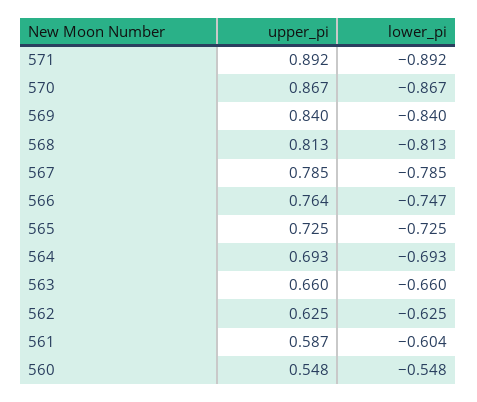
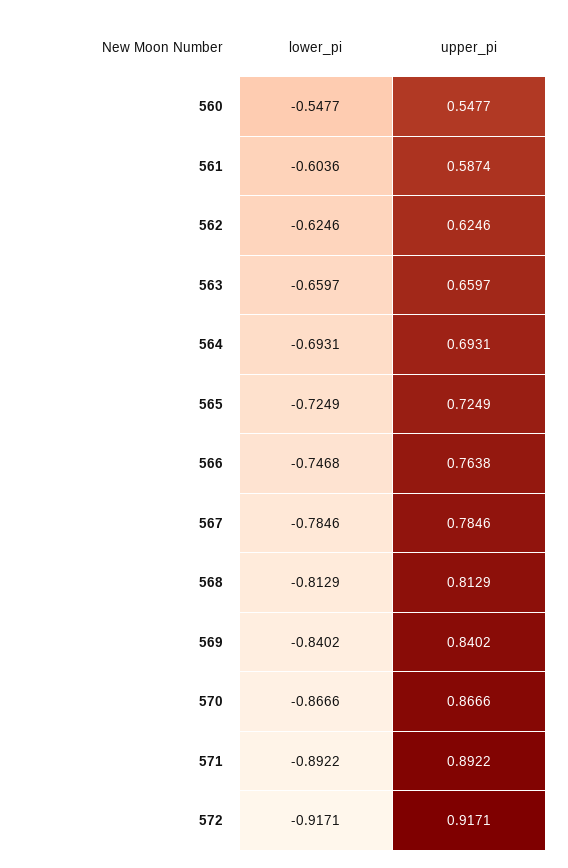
  {
    "upper_pi": {
      "571": 0.8922,
      "570": 0.8666,
      "569": 0.8402,
      "568": 0.8129,
      "567": 0.7846,
      "566": 0.7638,
      "565": 0.7249,
      "564": 0.6931,
      "563": 0.6597,
      "562": 0.6246,
      "561": 0.5874,
-     "560": 0.5477
+     "560": 0.5477,
+     "572": 0.9171
    },
    "lower_pi": {
      "571": -0.8922,
      "570": -0.8666,
      "569": -0.8402,
      "568": -0.8129,
      "567": -0.7846,
      "566": -0.7468,
      "565": -0.7249,
      "564": -0.6931,
      "563": -0.6597,
      "562": -0.6246,
      "561": -0.6036,
-     "560": -0.5477
+     "560": -0.5477,
+     "572": -0.9171
    }
  }

